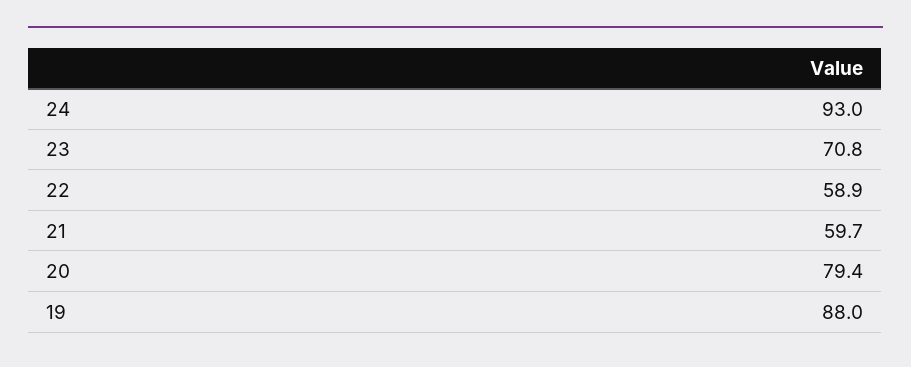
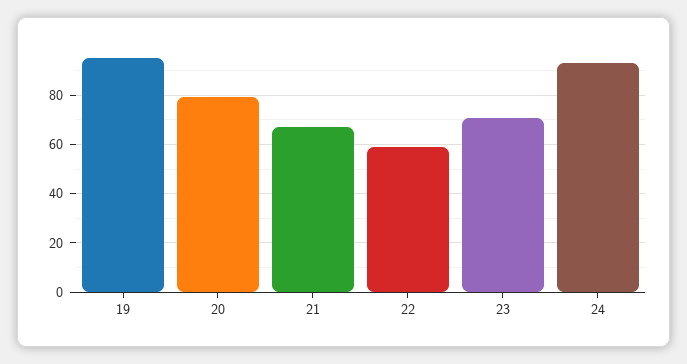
  {
    "24": 93,
    "23": 70.8,
    "22": 58.9,
-   "21": 59.7,
+   "21": 67.5,
    "20": 79.4,
-   "19": 88
+   "19": 95
  }

